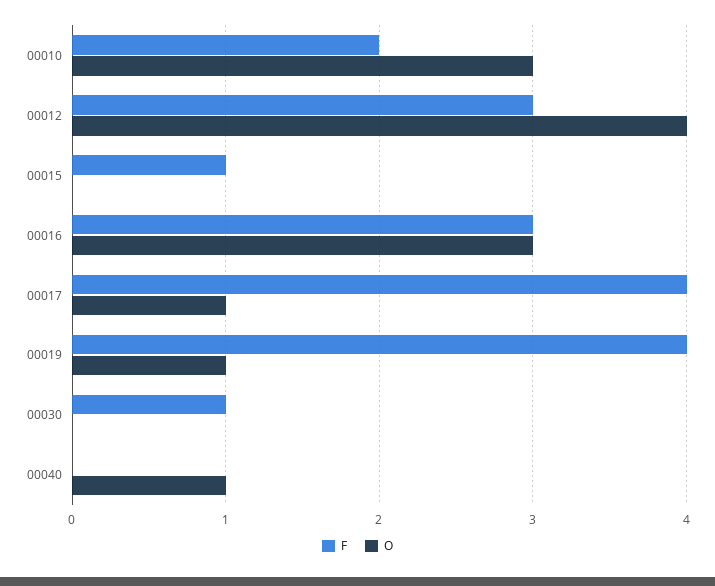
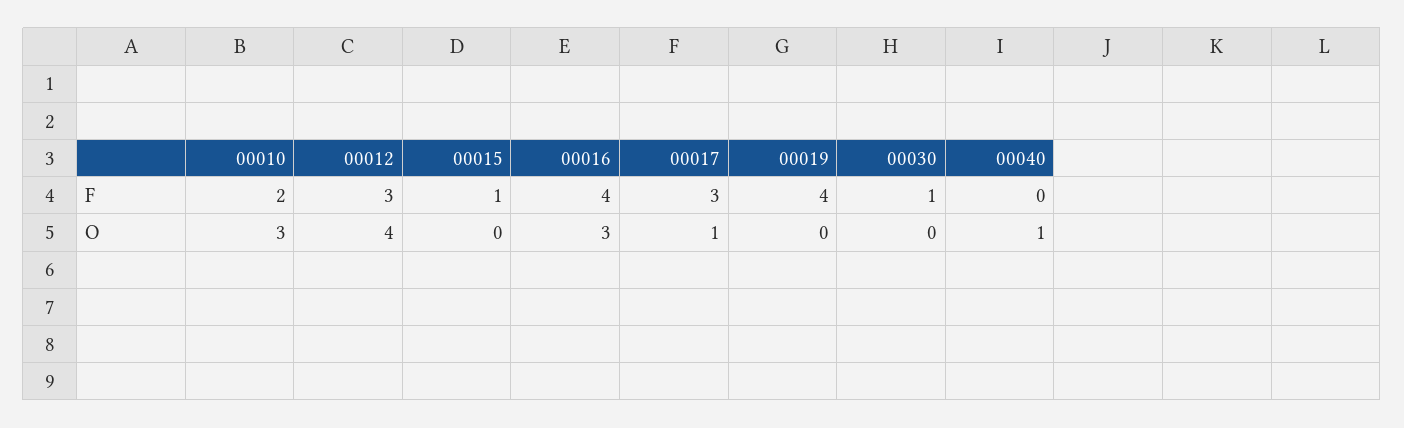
  {
    "F": {
      "00010": 2,
      "00012": 3,
      "00015": 1,
-     "00016": 3,
+     "00016": 4,
-     "00017": 4,
+     "00017": 3,
      "00019": 4,
      "00030": 1,
      "00040": 0
    },
    "O": {
      "00010": 3,
      "00012": 4,
      "00015": 0,
      "00016": 3,
      "00017": 1,
-     "00019": 1,
+     "00019": 0,
      "00030": 0,
      "00040": 1
    }
  }

